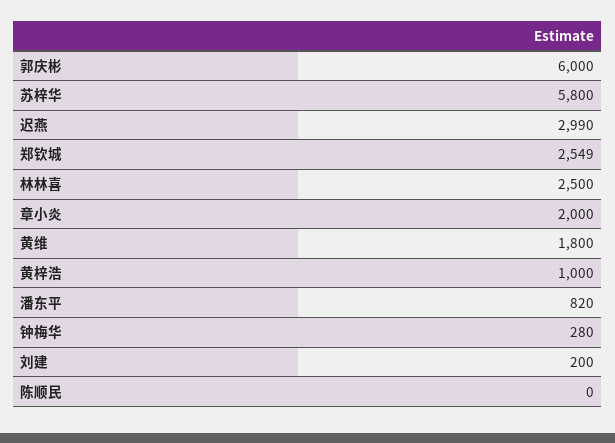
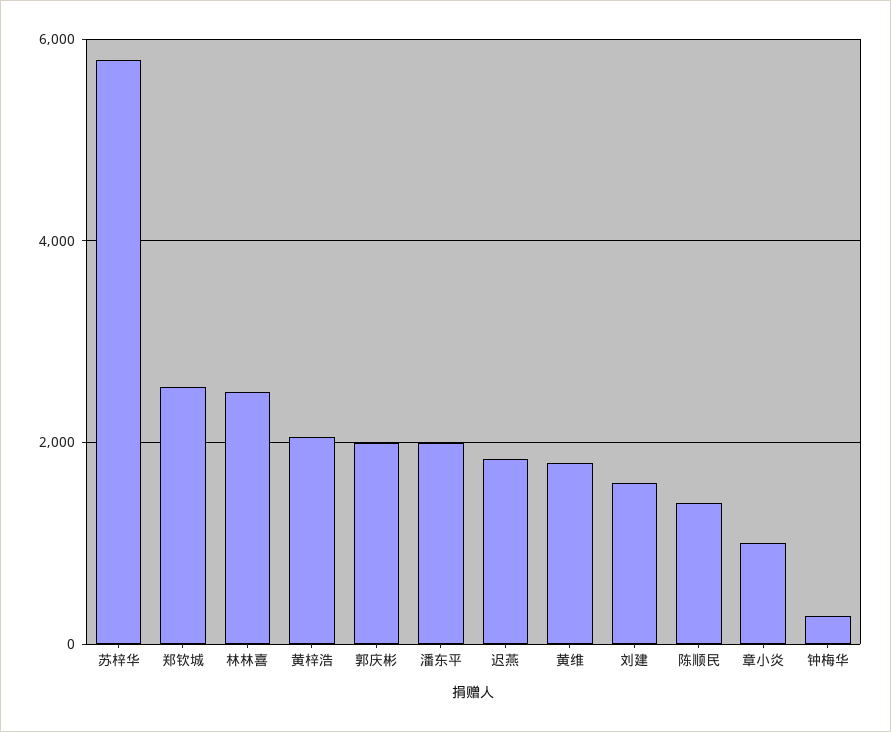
  {
-   "郭庆彬": 6000,
+   "郭庆彬": 2000,
    "苏梓华": 5800,
-   "迟燕": 2990,
+   "迟燕": 1800,
    "郑钦城": 2549,
    "林林喜": 2500,
-   "章小炎": 2000,
+   "章小炎": 1000,
    "黄维": 1800,
-   "黄梓浩": 1000,
+   "黄梓浩": 2000,
-   "潘东平": 820,
+   "潘东平": 2000,
    "钟梅华": 280,
-   "刘建": 200,
+   "刘建": 1600,
-   "陈顺民": 0
+   "陈顺民": 1400
  }

